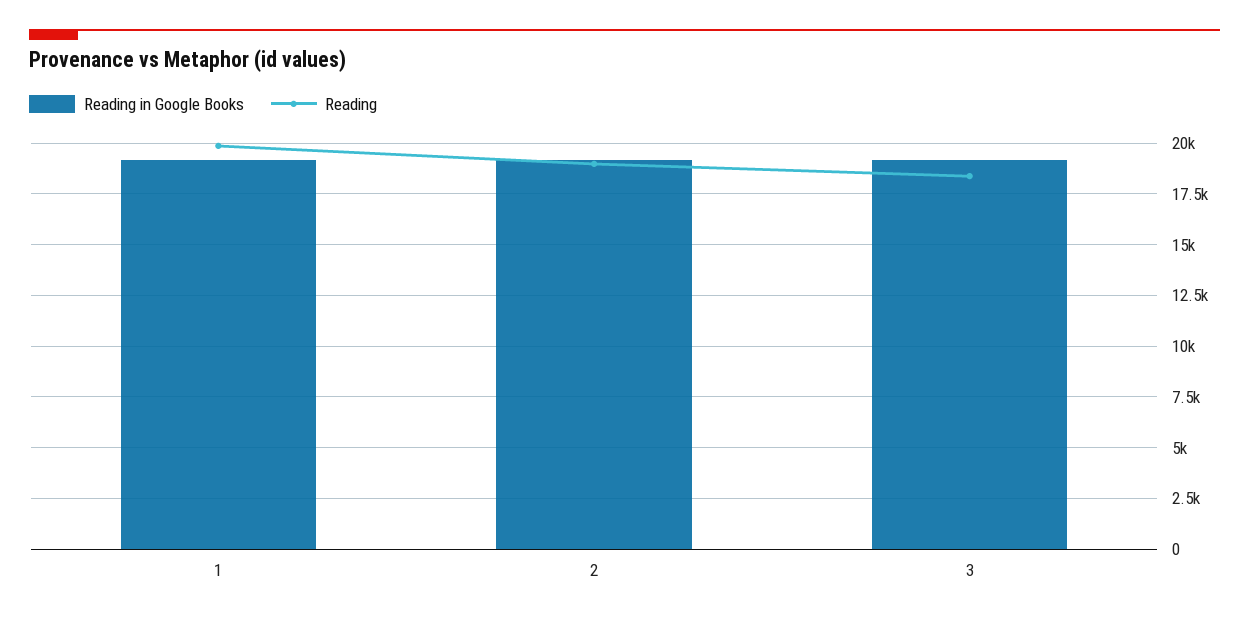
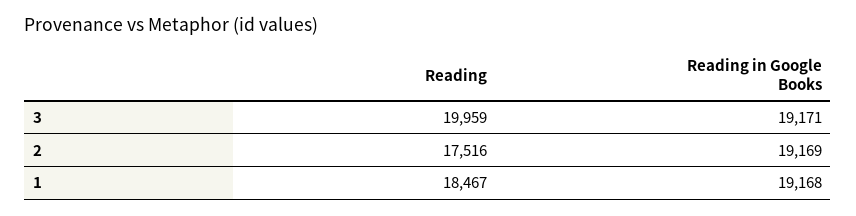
  {
    "Reading in Google Books": {
      "1": 19168,
      "2": 19169,
      "3": 19171
    },
    "Reading": {
-     "1": 20000,
+     "1": 18467,
-     "2": 19000,
+     "2": 17516,
-     "3": 18500
+     "3": 19959
    }
  }

